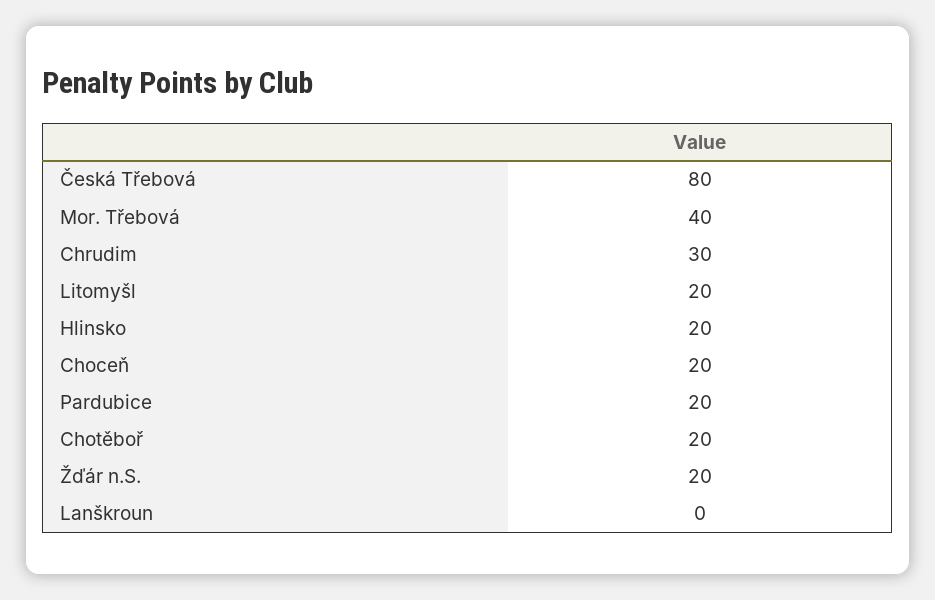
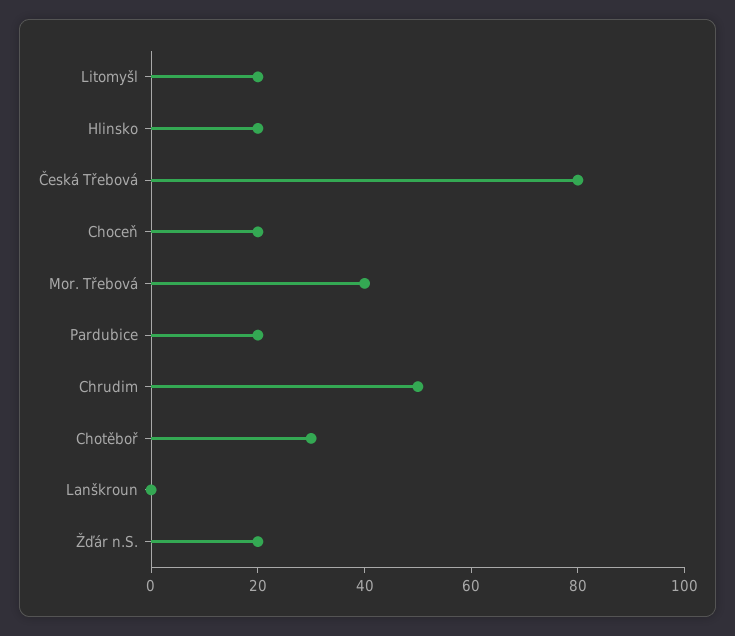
  {
    "Česká Třebová": 80,
    "Mor. Třebová": 40,
-   "Chrudim": 30,
+   "Chrudim": 50,
    "Litomyšl": 20,
    "Hlinsko": 20,
    "Choceň": 20,
    "Pardubice": 20,
-   "Chotěboř": 20,
+   "Chotěboř": 30,
    "Žďár n.S.": 20,
    "Lanškroun": 0
  }

